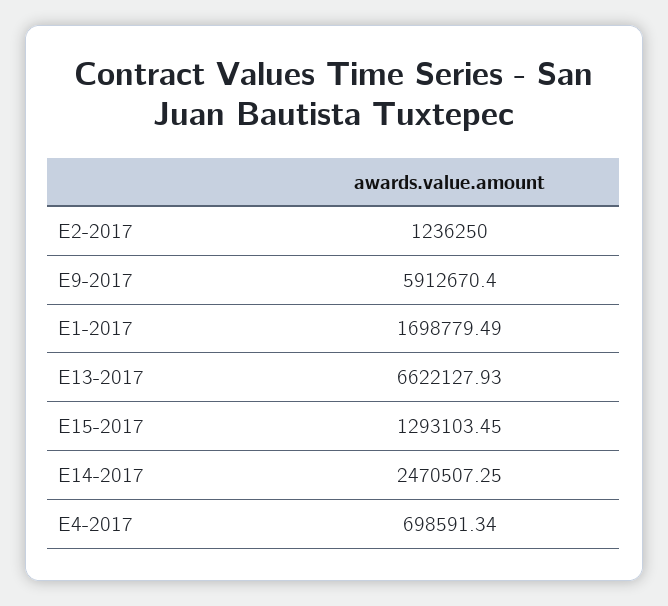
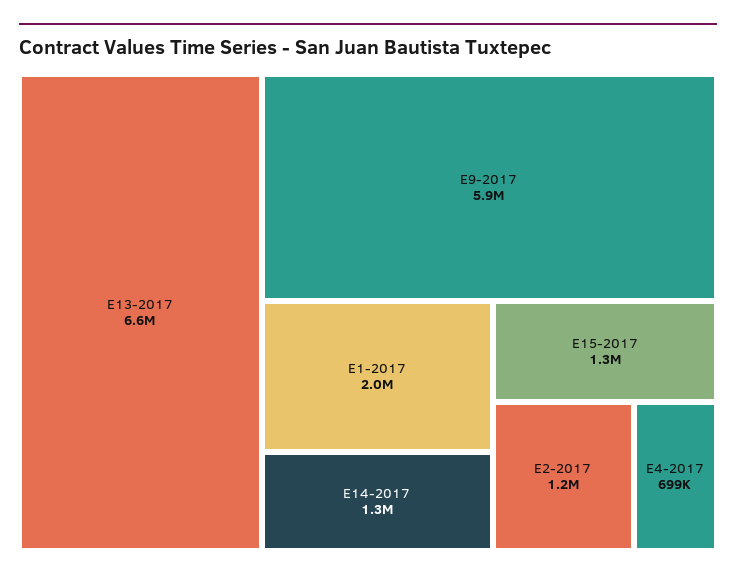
  {
    "E2-2017": 1236250,
    "E9-2017": 5912670.4,
-   "E1-2017": 1698779.49,
+   "E1-2017": 2000000,
    "E13-2017": 6622127.93,
    "E15-2017": 1293103.45,
-   "E14-2017": 2470507.25,
+   "E14-2017": 1300000,
    "E4-2017": 698591.34
  }

